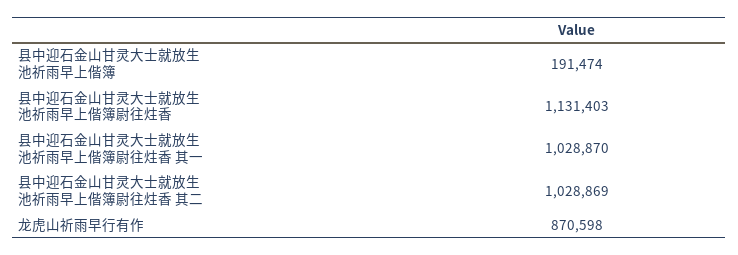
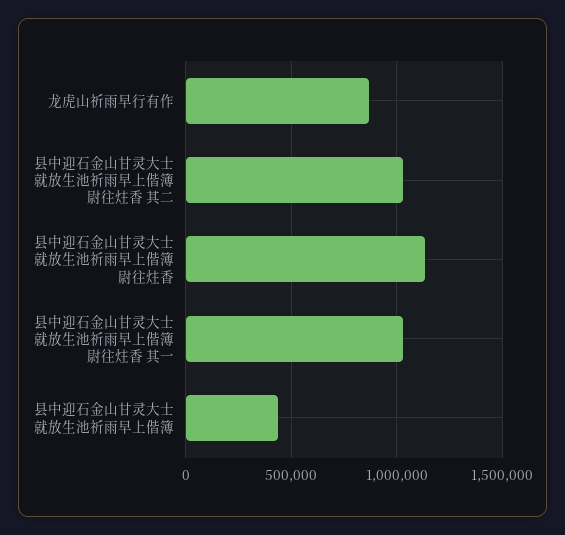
  {
-   "县中迎石金山甘灵大士就放生池祈雨早上偕簿": 191474,
+   "县中迎石金山甘灵大士就放生池祈雨早上偕簿": 450000,
    "县中迎石金山甘灵大士就放生池祈雨早上偕簿尉往炷香": 1131403,
    "县中迎石金山甘灵大士就放生池祈雨早上偕簿尉往炷香 其一": 1028870,
    "县中迎石金山甘灵大士就放生池祈雨早上偕簿尉往炷香 其二": 1028869,
    "龙虎山祈雨早行有作": 870598
  }

